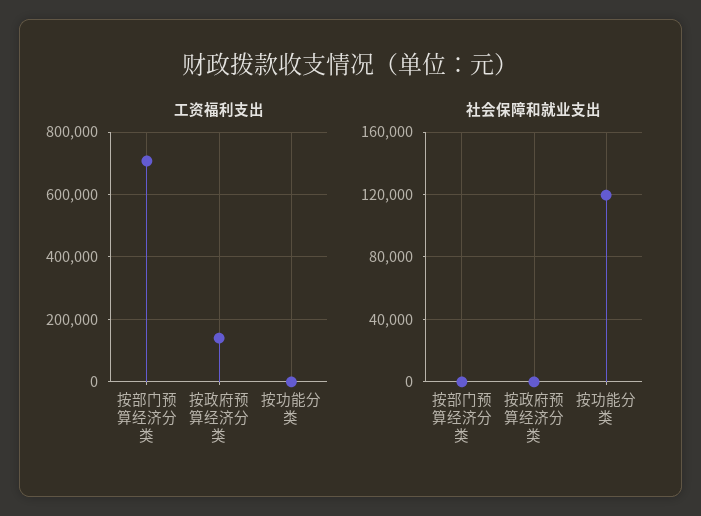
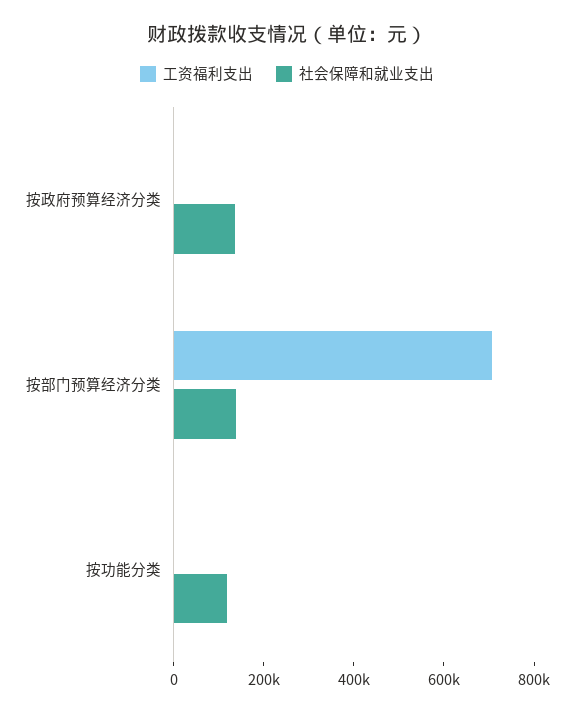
  {
    "工资福利支出": {
      "按部门预算经济分类": 700000,
-     "按政府预算经济分类": 140000,
+     "按政府预算经济分类": 0,
      "按功能分类": 0
    },
    "社会保障和就业支出": {
-     "按部门预算经济分类": 0,
+     "按部门预算经济分类": 150000,
-     "按政府预算经济分类": 0,
+     "按政府预算经济分类": 150000,
      "按功能分类": 120000
    }
  }

